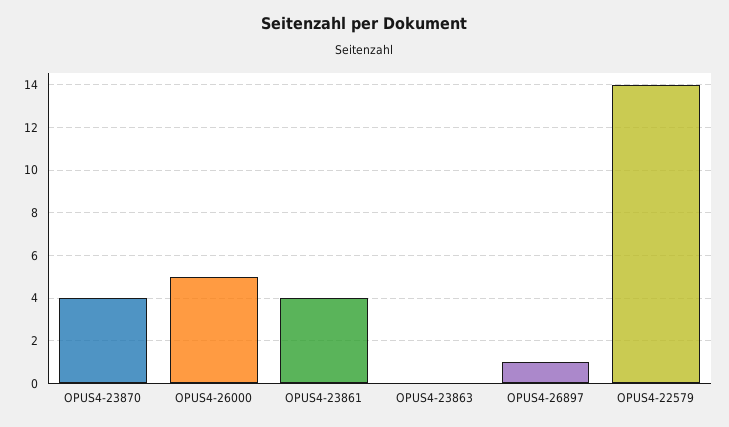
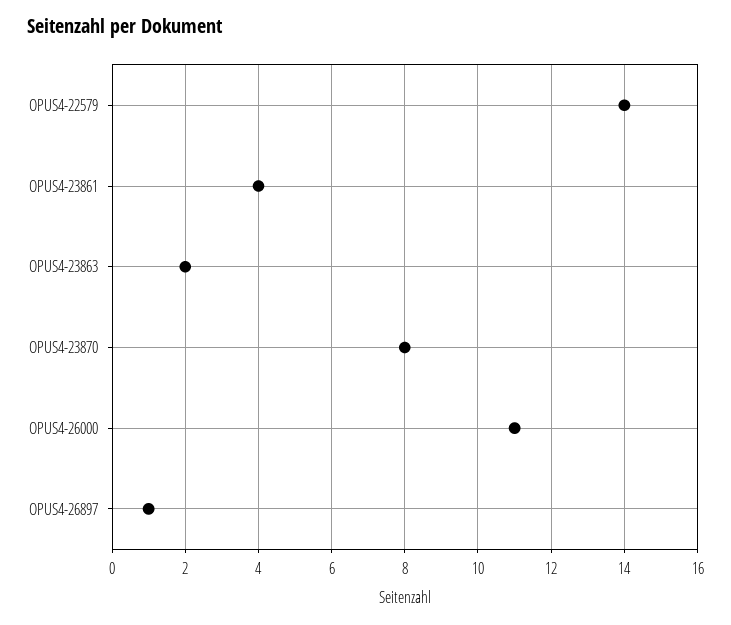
  {
-   "OPUS4-23870": 4,
+   "OPUS4-23870": 8,
-   "OPUS4-26000": 5,
+   "OPUS4-26000": 11,
    "OPUS4-23861": 4,
-   "OPUS4-23863": 0,
+   "OPUS4-23863": 2,
    "OPUS4-26897": 1,
    "OPUS4-22579": 14
  }

